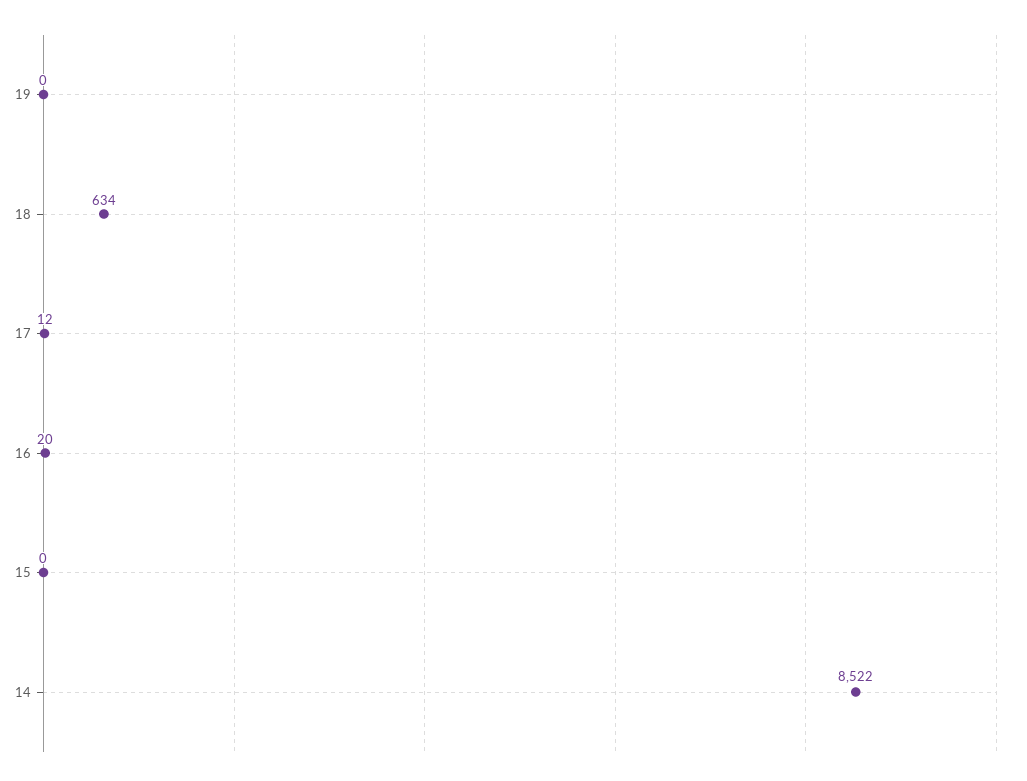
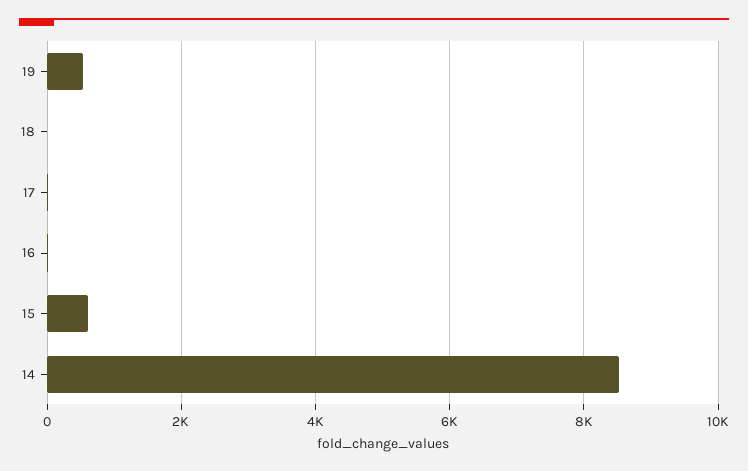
  {
-   "19": 0,
+   "19": 600,
-   "18": 634,
+   "18": 0,
    "17": 12,
    "16": 20,
-   "15": 0,
+   "15": 600,
    "14": 8522
  }

